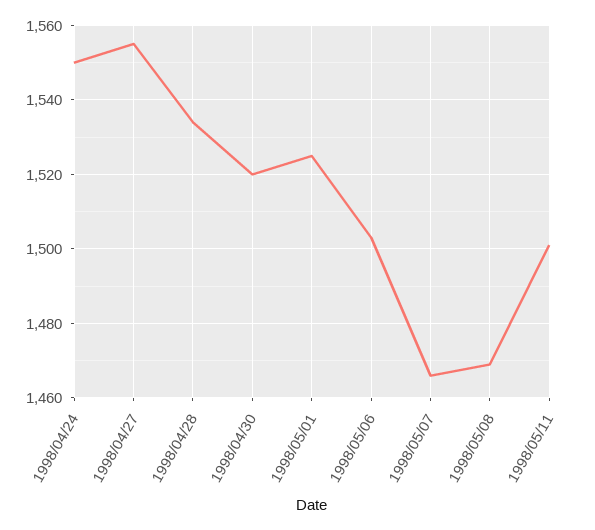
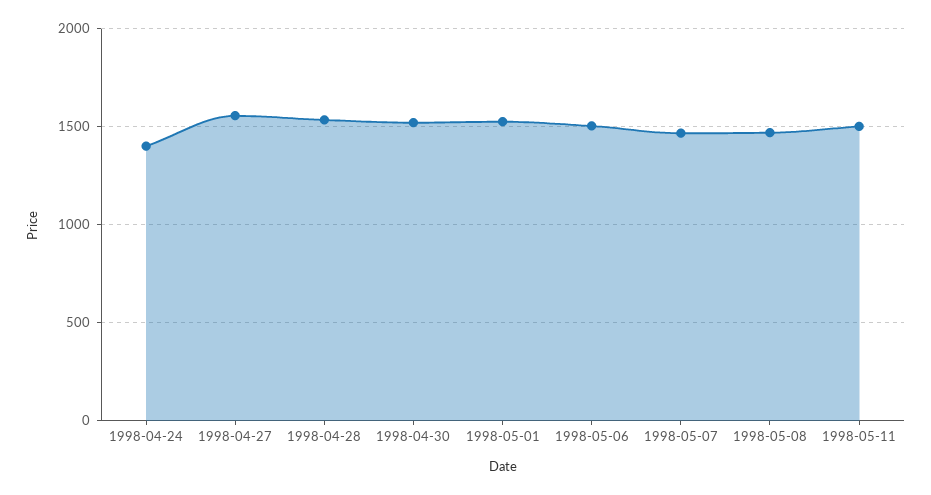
  {
-   "1998/04/24": 1550,
+   "1998/04/24": 1400,
    "1998/04/27": 1555,
    "1998/04/28": 1535,
    "1998/04/30": 1520,
    "1998/05/01": 1525,
    "1998/05/06": 1505,
    "1998/05/07": 1465,
    "1998/05/08": 1470,
    "1998/05/11": 1500
  }

